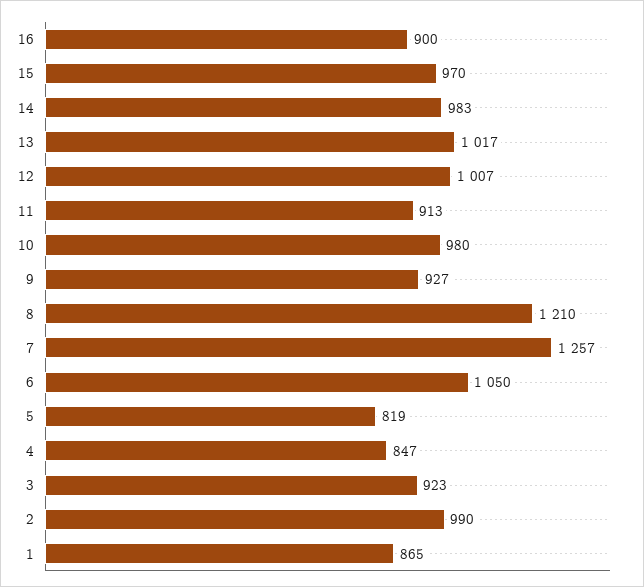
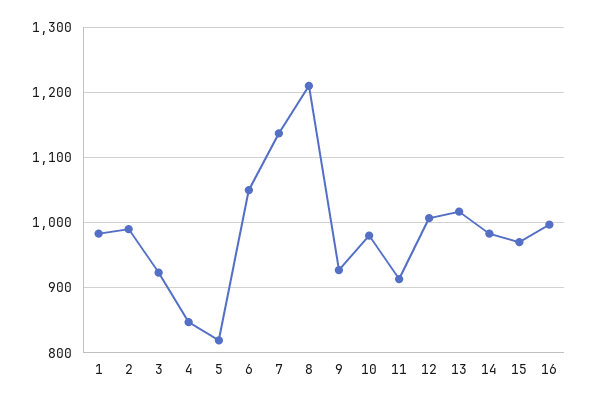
  {
-   "16": 900,
+   "16": 1000,
    "15": 970,
    "14": 983,
    "13": 1017,
    "12": 1007,
    "11": 913,
    "10": 980,
    "9": 927,
    "8": 1210,
-   "7": 1257,
+   "7": 1140,
    "6": 1050,
    "5": 819,
    "4": 847,
    "3": 923,
    "2": 990,
-   "1": 865
+   "1": 980
  }

